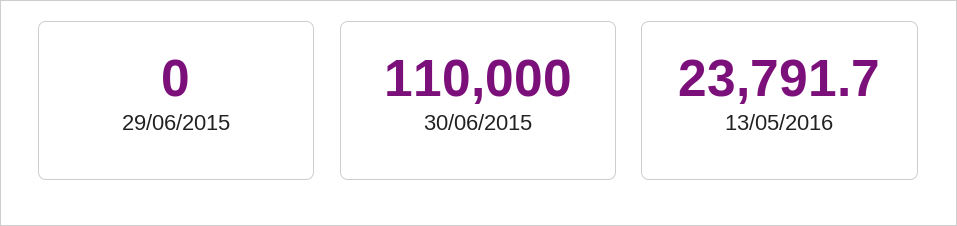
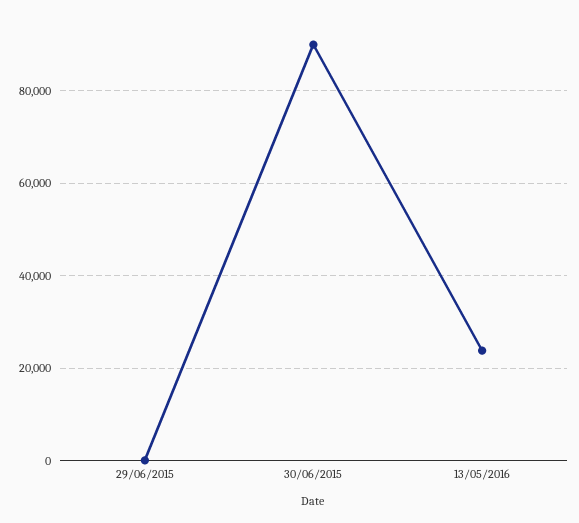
  {
    "29/06/2015": 0,
-   "30/06/2015": 110000,
+   "30/06/2015": 90000,
    "13/05/2016": 23791.7
  }

